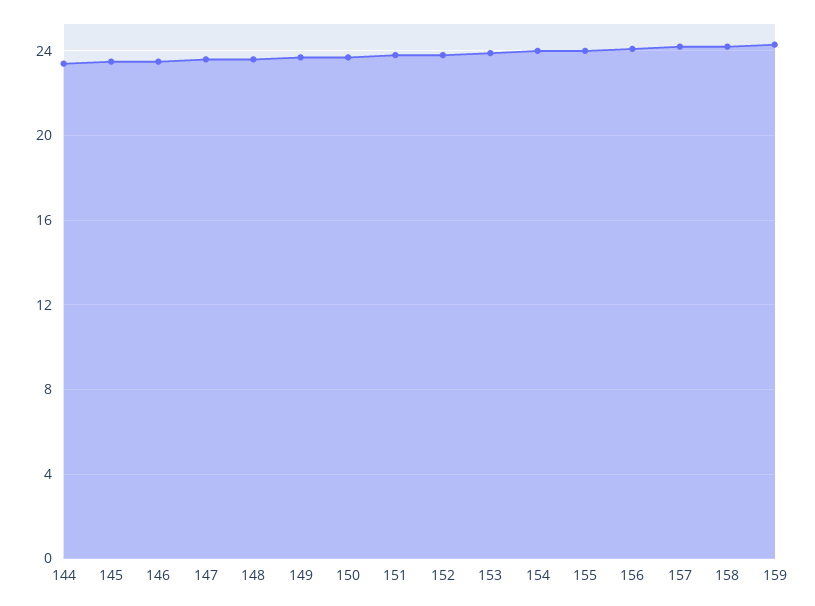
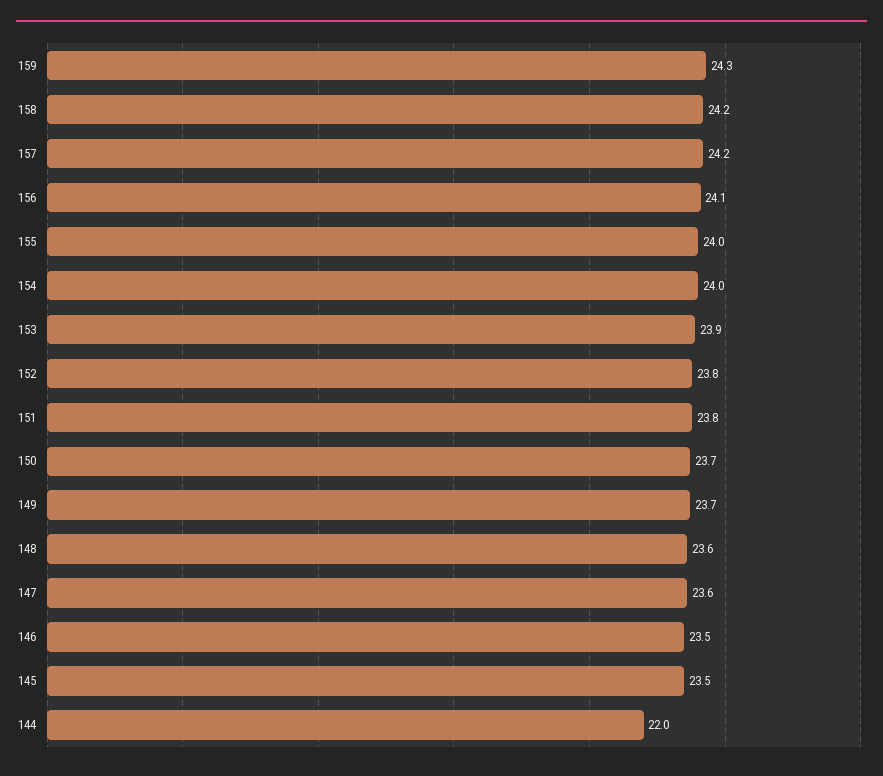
  {
-   "144": 23.5,
+   "144": 22,
    "145": 23.5,
    "146": 23.5,
    "147": 23.6,
    "148": 23.6,
    "149": 23.7,
    "150": 23.7,
    "151": 23.8,
    "152": 23.8,
    "153": 23.9,
    "154": 24,
    "155": 24,
    "156": 24.1,
    "157": 24.2,
    "158": 24.2,
    "159": 24.3
  }

